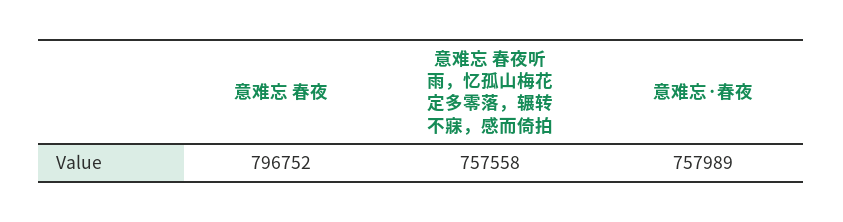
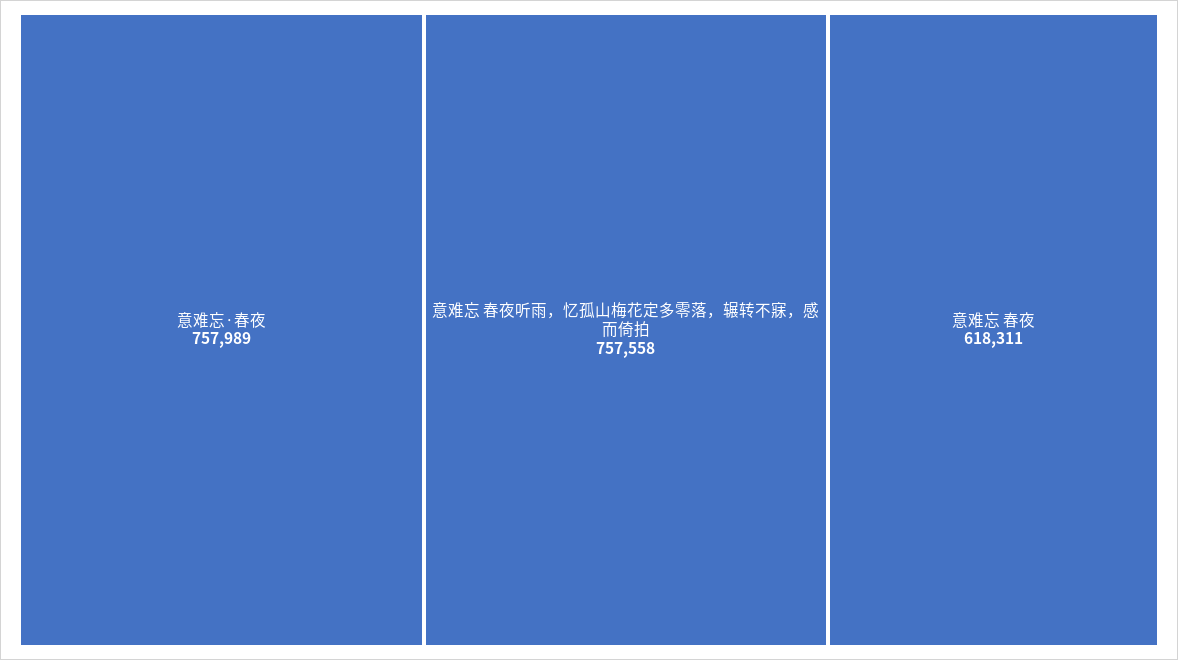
  {
-   "意难忘 春夜": 796752,
+   "意难忘 春夜": 618311,
    "意难忘 春夜听雨，忆孤山梅花定多零落，辗转不寐，感而倚拍": 757558,
    "意难忘·春夜": 757989
  }

